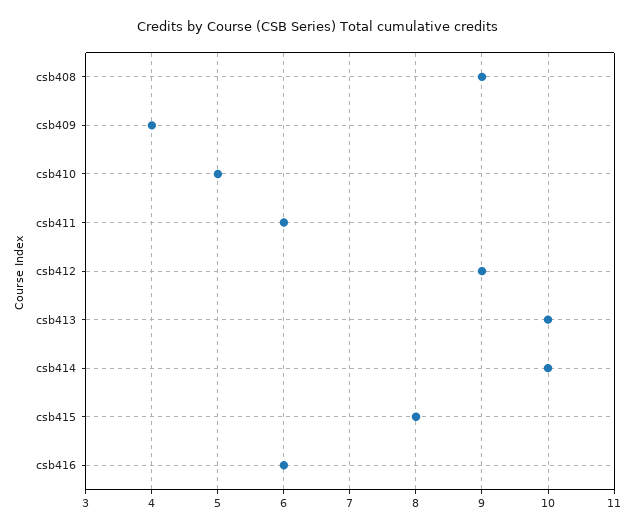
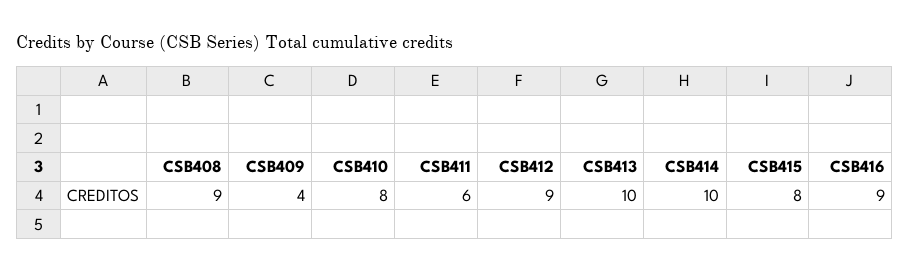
  {
    "csb408": 9,
    "csb409": 4,
-   "csb410": 5,
+   "csb410": 8,
    "csb411": 6,
    "csb412": 9,
    "csb413": 10,
    "csb414": 10,
    "csb415": 8,
-   "csb416": 6
+   "csb416": 9
  }

